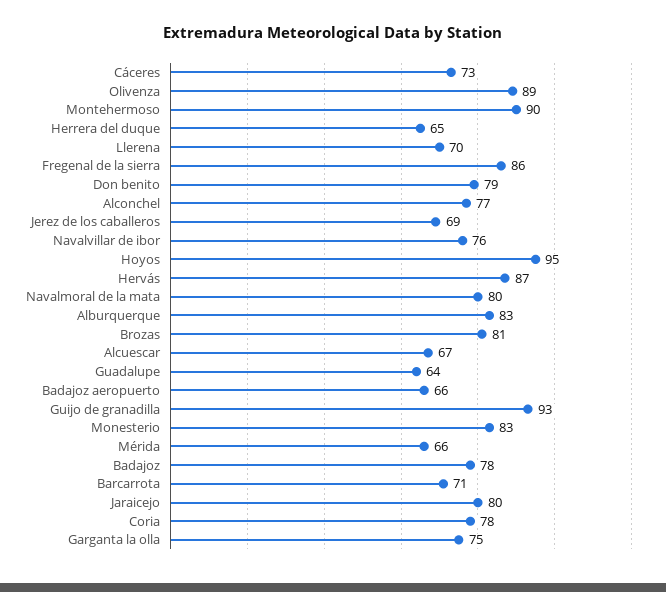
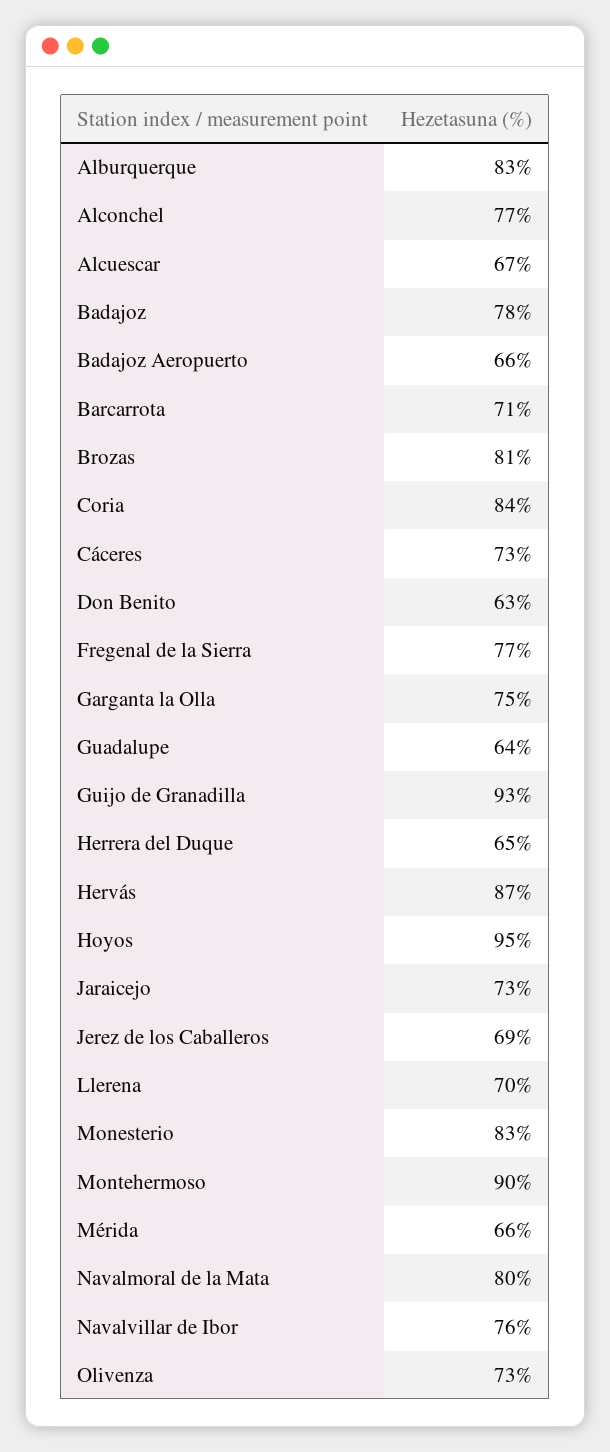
  {
    "Cáceres": 73,
-   "Olivenza": 89,
+   "Olivenza": 73,
    "Montehermoso": 90,
    "Herrera del duque": 65,
    "Llerena": 70,
-   "Fregenal de la sierra": 86,
+   "Fregenal de la sierra": 77,
-   "Don benito": 79,
+   "Don benito": 63,
    "Alconchel": 77,
    "Jerez de los caballeros": 69,
    "Navalvillar de ibor": 76,
    "Hoyos": 95,
    "Hervás": 87,
    "Navalmoral de la mata": 80,
    "Alburquerque": 83,
    "Brozas": 81,
    "Alcuescar": 67,
    "Guadalupe": 64,
    "Badajoz aeropuerto": 66,
    "Guijo de granadilla": 93,
    "Monesterio": 83,
    "Mérida": 66,
    "Badajoz": 78,
    "Barcarrota": 71,
-   "Jaraicejo": 80,
+   "Jaraicejo": 73,
-   "Coria": 78,
+   "Coria": 84,
    "Garganta la olla": 75
  }

